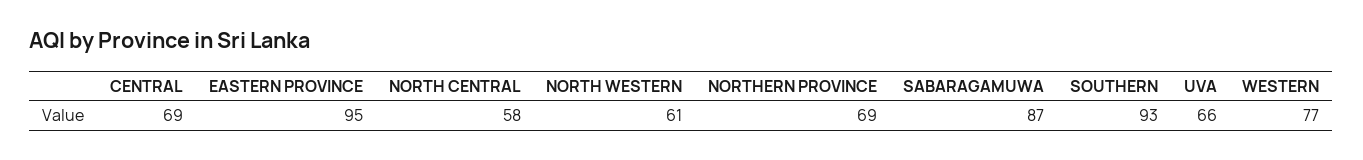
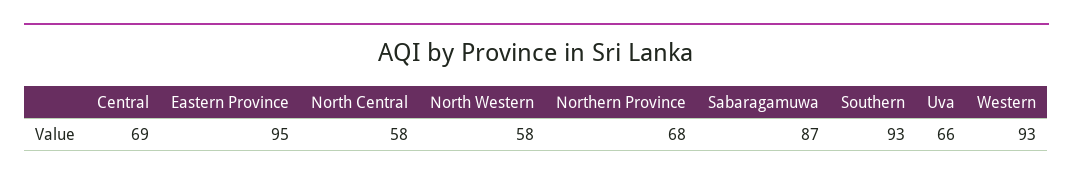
  {
    "CENTRAL": 69,
    "EASTERN PROVINCE": 95,
    "NORTH CENTRAL": 58,
-   "NORTH WESTERN": 61,
+   "NORTH WESTERN": 58,
-   "NORTHERN PROVINCE": 69,
+   "NORTHERN PROVINCE": 68,
    "SABARAGAMUWA": 87,
    "SOUTHERN": 93,
    "UVA": 66,
-   "WESTERN": 77
+   "WESTERN": 93
  }

